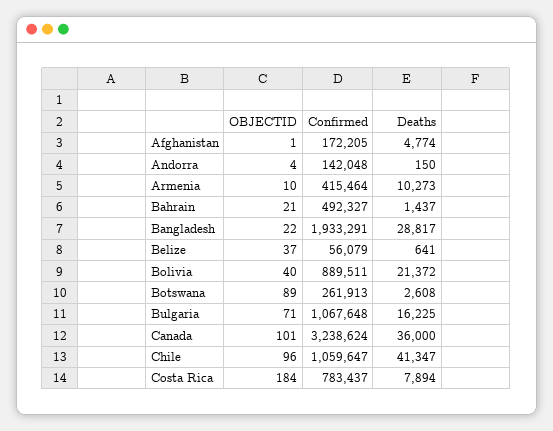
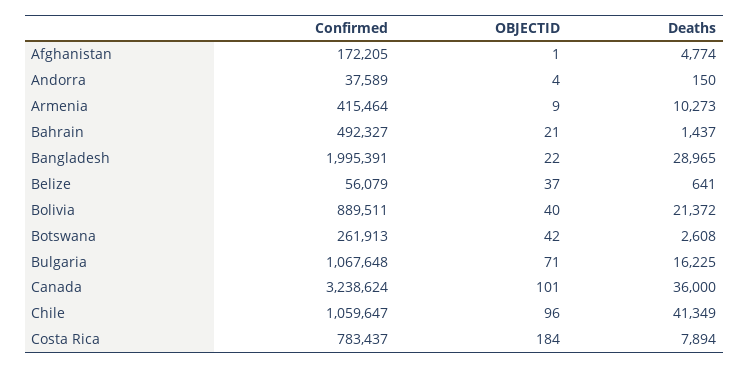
  {
    "OBJECTID": {
      "Afghanistan": 1,
      "Andorra": 4,
-     "Armenia": 10,
+     "Armenia": 9,
      "Bahrain": 21,
      "Bangladesh": 22,
      "Belize": 37,
      "Bolivia": 40,
-     "Botswana": 89,
+     "Botswana": 42,
      "Bulgaria": 71,
      "Canada": 101,
      "Chile": 96,
      "Costa Rica": 184
    },
    "Confirmed": {
      "Afghanistan": 172205,
-     "Andorra": 142048,
+     "Andorra": 37589,
      "Armenia": 415464,
      "Bahrain": 492327,
-     "Bangladesh": 1933291,
+     "Bangladesh": 1995391,
      "Belize": 56079,
      "Bolivia": 889511,
      "Botswana": 261913,
      "Bulgaria": 1067648,
      "Canada": 3238624,
      "Chile": 1059647,
      "Costa Rica": 783437
    },
    "Deaths": {
      "Afghanistan": 4774,
      "Andorra": 150,
      "Armenia": 10273,
      "Bahrain": 1437,
-     "Bangladesh": 28817,
+     "Bangladesh": 28965,
      "Belize": 641,
      "Bolivia": 21372,
      "Botswana": 2608,
      "Bulgaria": 16225,
      "Canada": 36000,
-     "Chile": 41347,
+     "Chile": 41349,
      "Costa Rica": 7894
    }
  }

